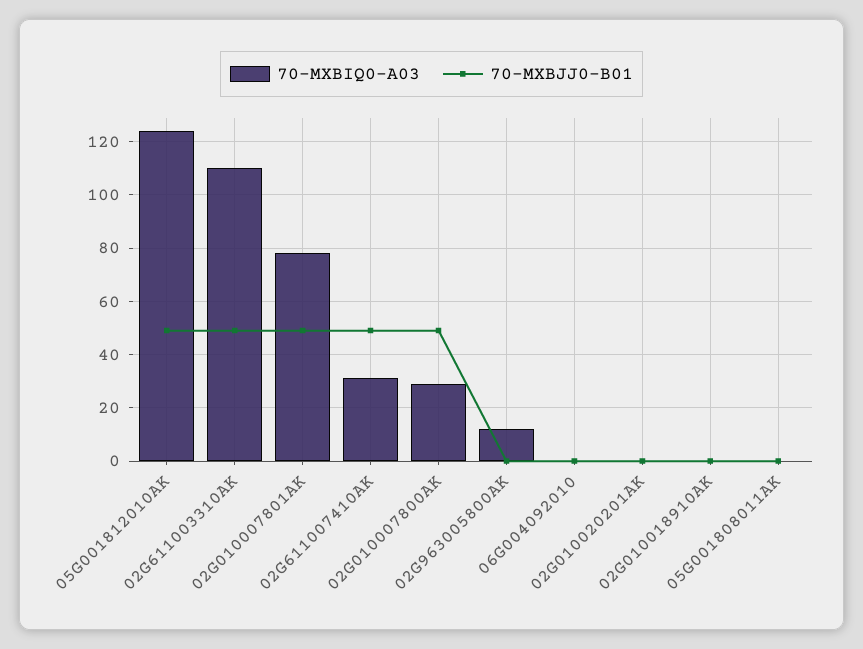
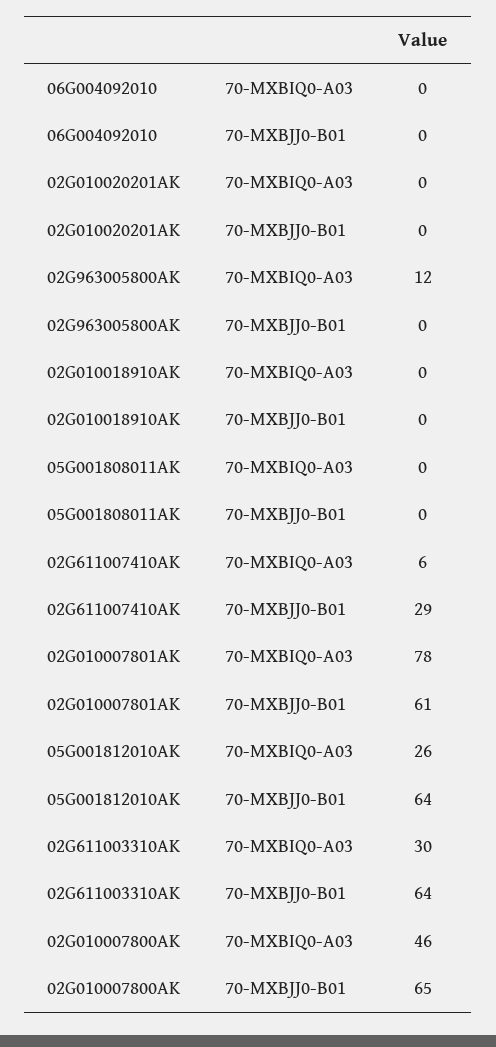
  {
    "70-MXBIQ0-A03": {
-     "05G001812010AK": 125,
+     "05G001812010AK": 26,
-     "02G611003310AK": 110,
+     "02G611003310AK": 30,
      "02G010007801AK": 78,
-     "02G611007410AK": 30,
+     "02G611007410AK": 6,
-     "02G010007800AK": 30,
+     "02G010007800AK": 46,
      "02G963005800AK": 12,
      "06G004092010": 0,
      "02G010020201AK": 0,
      "02G010018910AK": 0,
      "05G001808011AK": 0
    },
    "70-MXBJJ0-B01": {
-     "05G001812010AK": 50,
+     "05G001812010AK": 64,
-     "02G611003310AK": 50,
+     "02G611003310AK": 64,
-     "02G010007801AK": 50,
+     "02G010007801AK": 61,
-     "02G611007410AK": 50,
+     "02G611007410AK": 29,
-     "02G010007800AK": 50,
+     "02G010007800AK": 65,
      "02G963005800AK": 0,
      "06G004092010": 0,
      "02G010020201AK": 0,
      "02G010018910AK": 0,
      "05G001808011AK": 0
    }
  }

